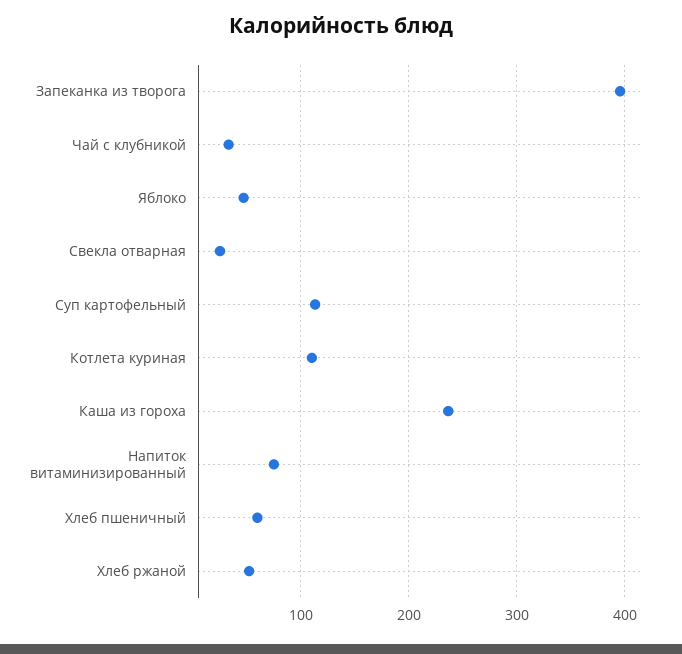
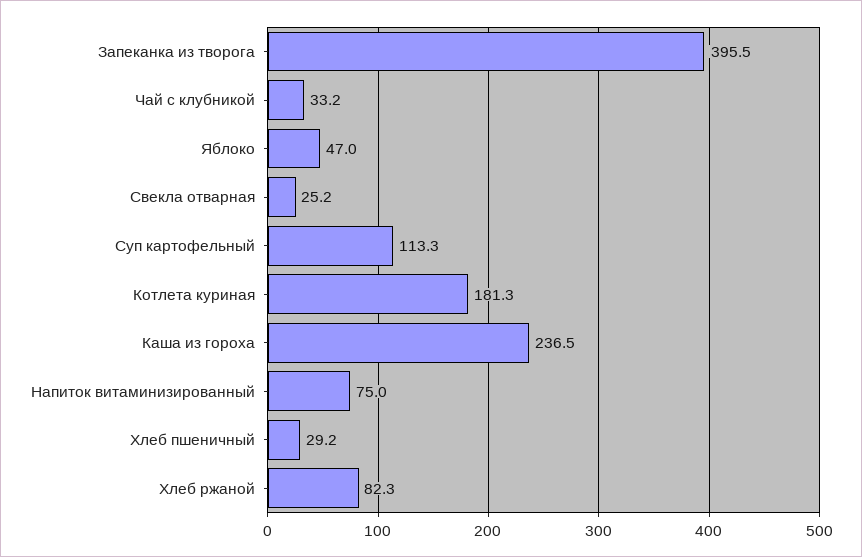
  {
    "Запеканка из творога": 395.5,
    "Чай с клубникой": 33.2,
    "Яблоко": 47,
    "Свекла отварная": 25.2,
    "Суп картофельный": 113.3,
-   "Котлета куриная": 110,
+   "Котлета куриная": 181.3,
    "Каша из гороха": 236.5,
    "Напиток витаминизированный": 75,
-   "Хлеб пшеничный": 60,
+   "Хлеб пшеничный": 29.2,
-   "Хлеб ржаной": 50
+   "Хлеб ржаной": 82.3
  }

